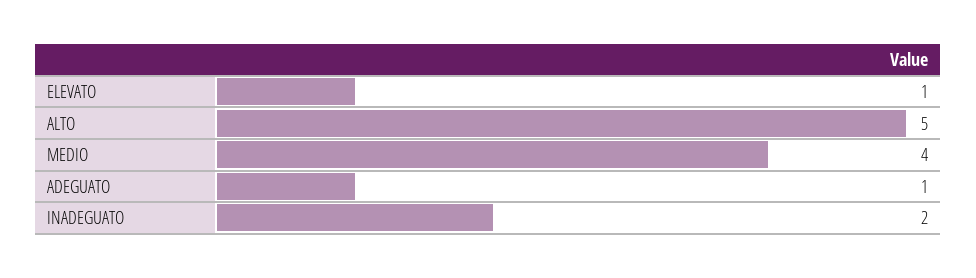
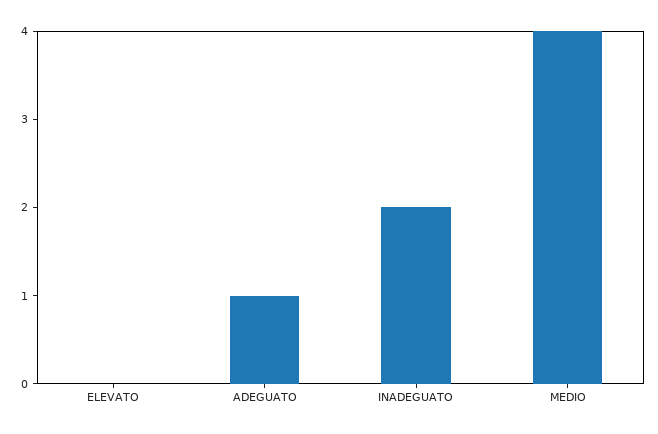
  {
-   "ELEVATO": 1,
+   "ELEVATO": 0,
-   "ALTO": 5,
    "MEDIO": 4,
    "ADEGUATO": 1,
    "INADEGUATO": 2
  }

